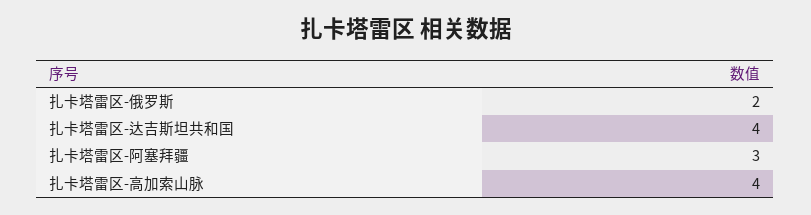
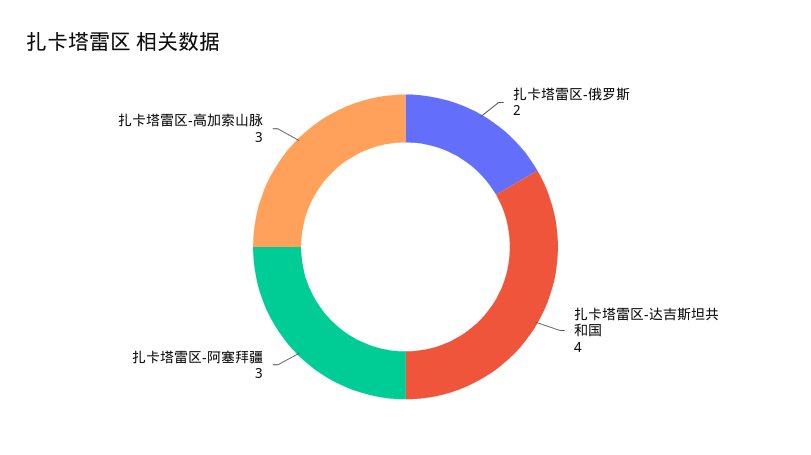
  {
    "扎卡塔雷区-俄罗斯": 2,
    "扎卡塔雷区-达吉斯坦共和国": 4,
    "扎卡塔雷区-阿塞拜疆": 3,
-   "扎卡塔雷区-高加索山脉": 4
+   "扎卡塔雷区-高加索山脉": 3
  }

